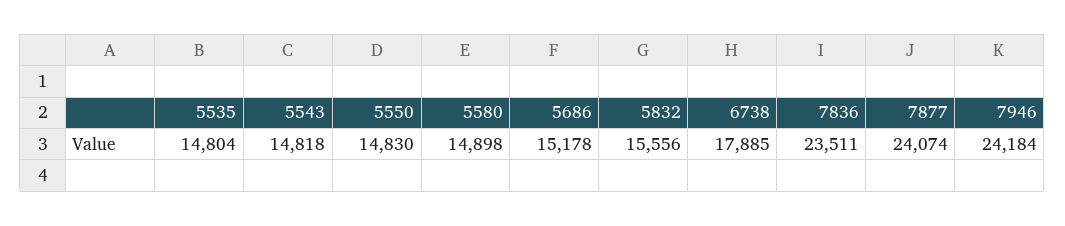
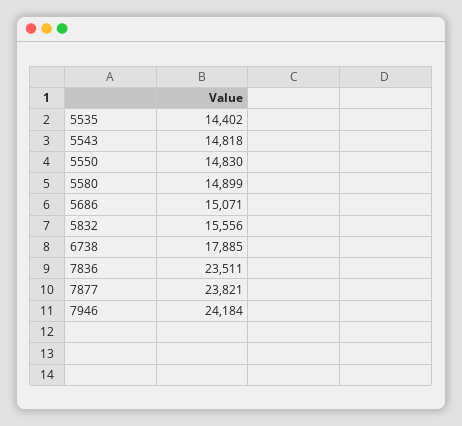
  {
-   "5535": 14804,
+   "5535": 14402,
    "5543": 14818,
    "5550": 14830,
-   "5580": 14898,
+   "5580": 14899,
-   "5686": 15178,
+   "5686": 15071,
    "5832": 15556,
    "6738": 17885,
    "7836": 23511,
-   "7877": 24074,
+   "7877": 23821,
    "7946": 24184
  }

